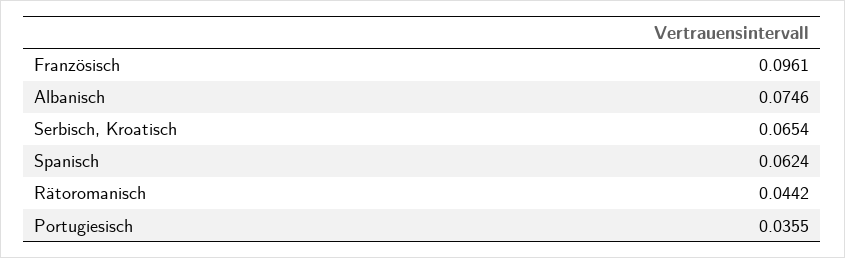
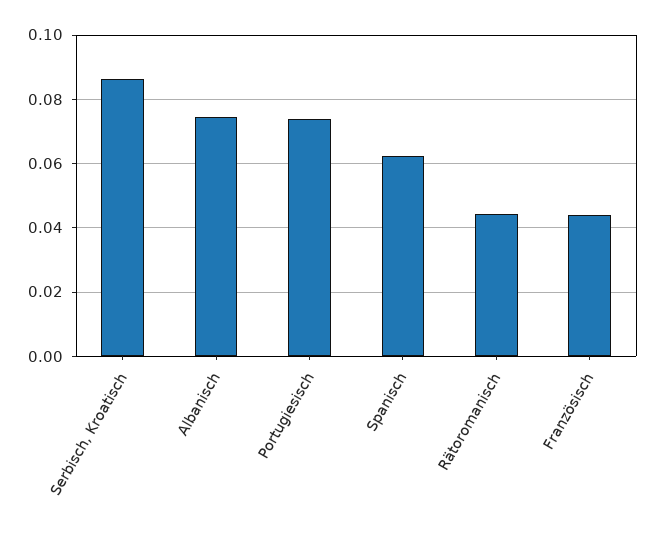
  {
-   "Französisch": 0.0961,
+   "Französisch": 0.044,
    "Albanisch": 0.0746,
-   "Serbisch, Kroatisch": 0.0654,
+   "Serbisch, Kroatisch": 0.086,
    "Spanisch": 0.0624,
    "Rätoromanisch": 0.0442,
-   "Portugiesisch": 0.0355
+   "Portugiesisch": 0.074
  }

